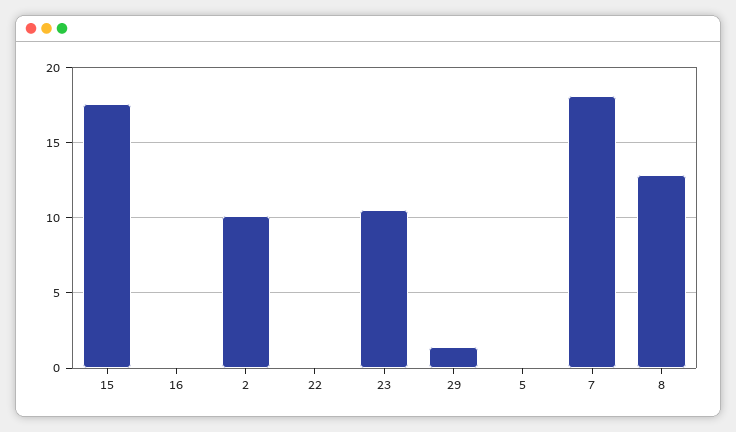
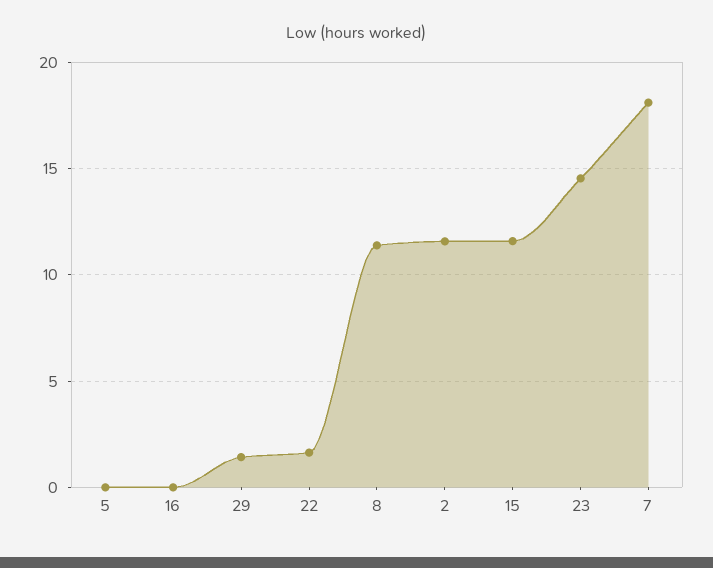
  {
-   "15": 17.5,
+   "15": 11.5,
    "16": 0,
-   "2": 10,
+   "2": 11.5,
-   "22": 0,
+   "22": 1.5,
-   "23": 10.5,
+   "23": 14.5,
    "29": 1.5,
    "5": 0,
    "7": 18,
-   "8": 13
+   "8": 11.5
  }

